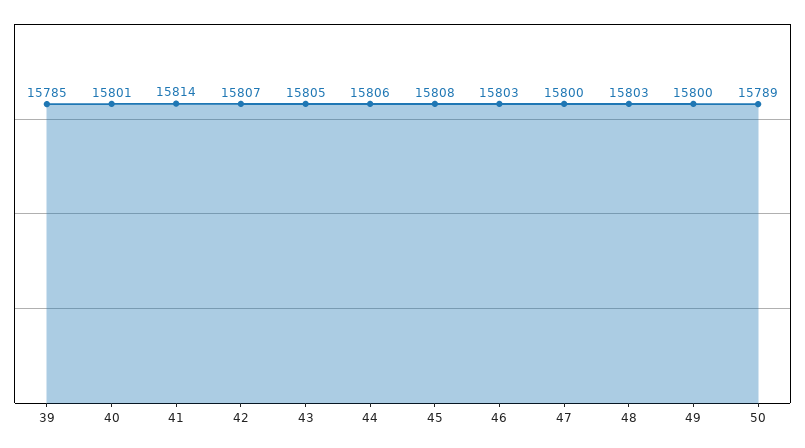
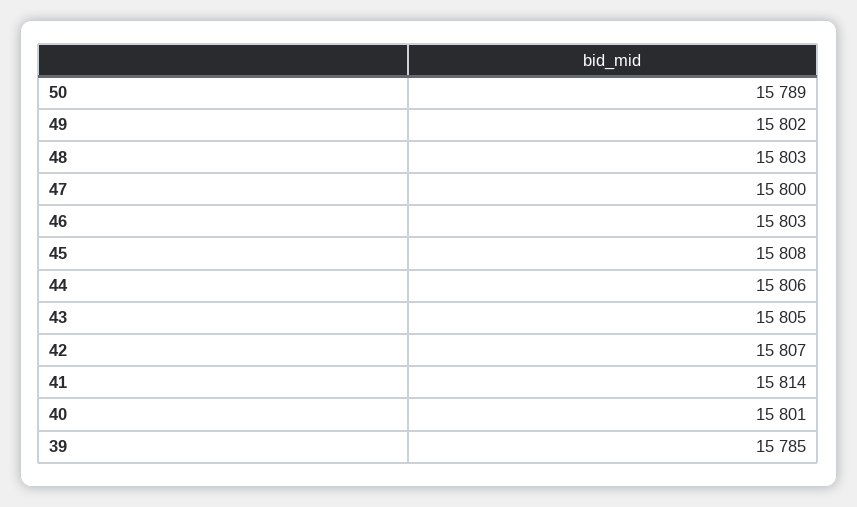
  {
    "39": 15785,
    "40": 15801,
    "41": 15814,
    "42": 15807,
    "43": 15805,
    "44": 15806,
    "45": 15808,
    "46": 15803,
    "47": 15800,
    "48": 15803,
-   "49": 15800,
+   "49": 15802,
    "50": 15789
  }

